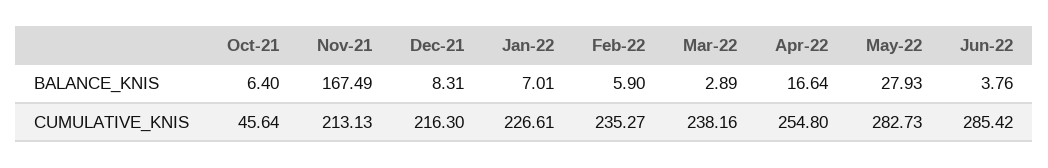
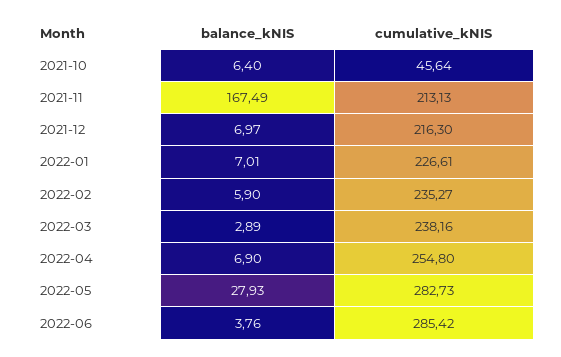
  {
    "Oct-21": {
      "BALANCE_KNIS": 6.4,
      "CUMULATIVE_KNIS": 45.64
    },
    "Nov-21": {
      "BALANCE_KNIS": 167.49,
      "CUMULATIVE_KNIS": 213.13
    },
    "Dec-21": {
-     "BALANCE_KNIS": 8.31,
+     "BALANCE_KNIS": 6.97,
      "CUMULATIVE_KNIS": 216.3
    },
    "Jan-22": {
      "BALANCE_KNIS": 7.01,
      "CUMULATIVE_KNIS": 226.61
    },
    "Feb-22": {
      "BALANCE_KNIS": 5.9,
      "CUMULATIVE_KNIS": 235.27
    },
    "Mar-22": {
      "BALANCE_KNIS": 2.89,
      "CUMULATIVE_KNIS": 238.16
    },
    "Apr-22": {
-     "BALANCE_KNIS": 16.64,
+     "BALANCE_KNIS": 6.9,
      "CUMULATIVE_KNIS": 254.8
    },
    "May-22": {
      "BALANCE_KNIS": 27.93,
      "CUMULATIVE_KNIS": 282.73
    },
    "Jun-22": {
      "BALANCE_KNIS": 3.76,
      "CUMULATIVE_KNIS": 285.42
    }
  }

